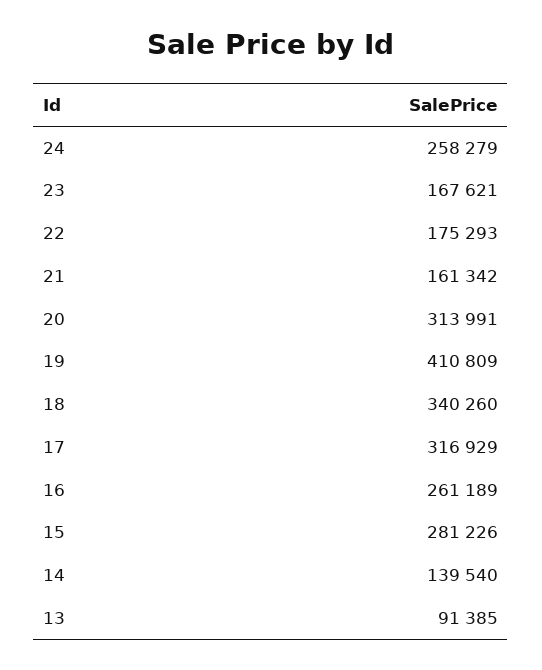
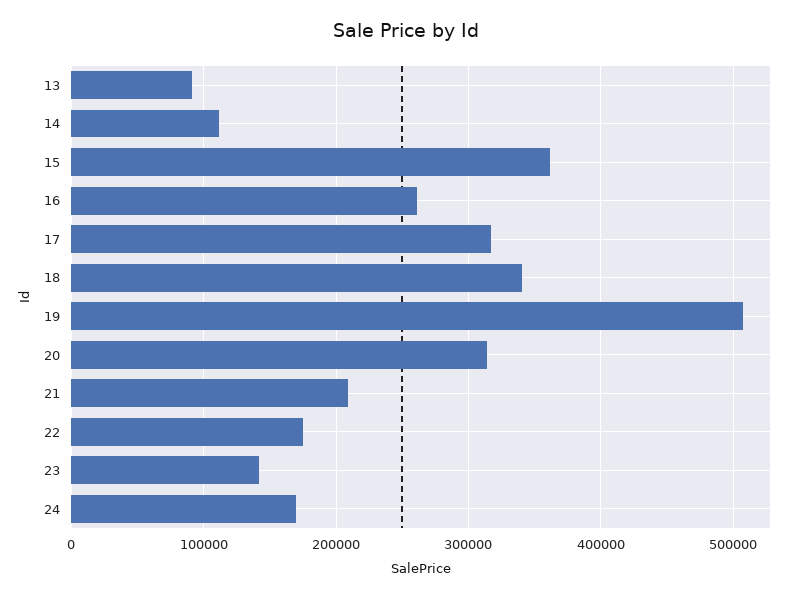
  {
-   "24": 258279,
+   "24": 170000,
-   "23": 167621,
+   "23": 140000,
    "22": 175293,
-   "21": 161342,
+   "21": 210000,
    "20": 313991,
-   "19": 410809,
+   "19": 510000,
    "18": 340260,
    "17": 316929,
    "16": 261189,
-   "15": 281226,
+   "15": 360000,
-   "14": 139540,
+   "14": 110000,
    "13": 91385
  }

